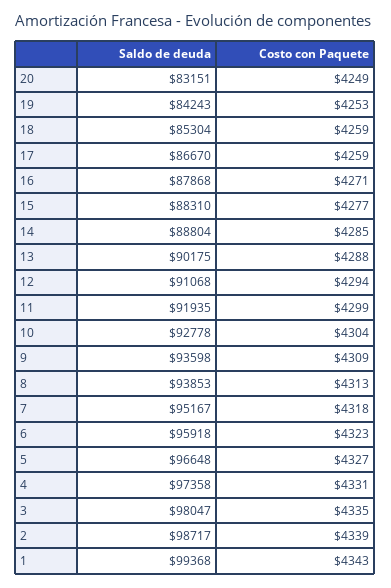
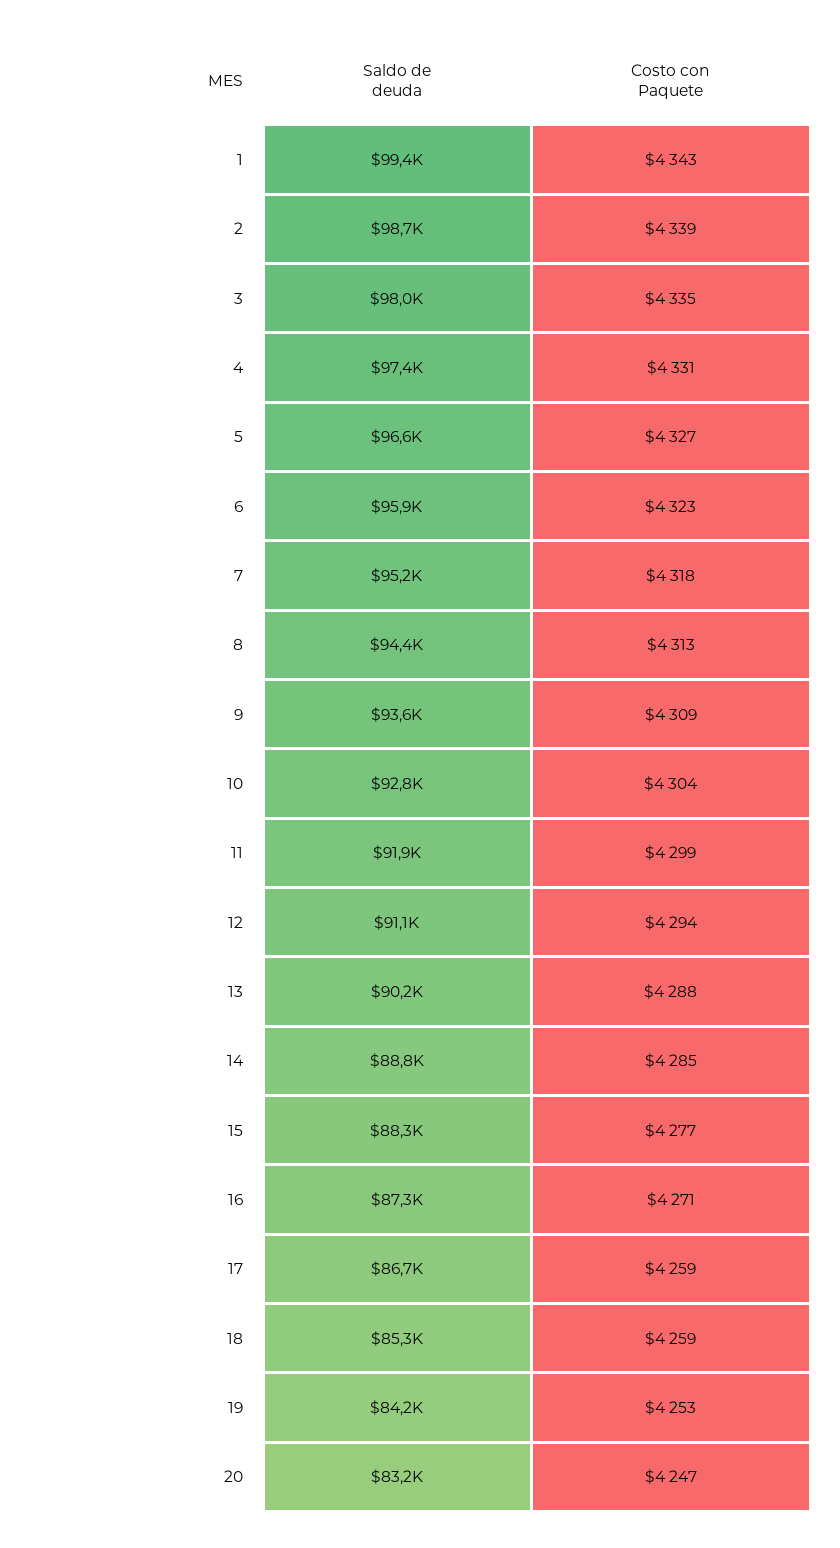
  {
    "Saldo de deuda": {
      "20": 83151,
      "19": 84243,
      "18": 85304,
      "17": 86670,
-     "16": 87868,
+     "16": 87300,
      "15": 88310,
      "14": 88804,
      "13": 90175,
      "12": 91068,
      "11": 91935,
      "10": 92778,
      "9": 93598,
-     "8": 93853,
+     "8": 94400,
      "7": 95167,
      "6": 95918,
      "5": 96648,
      "4": 97358,
      "3": 98047,
      "2": 98717,
      "1": 99368
    },
    "Costo con Paquete": {
-     "20": 4249,
+     "20": 4247,
      "19": 4253,
      "18": 4259,
      "17": 4259,
      "16": 4271,
      "15": 4277,
      "14": 4285,
      "13": 4288,
      "12": 4294,
      "11": 4299,
      "10": 4304,
      "9": 4309,
      "8": 4313,
      "7": 4318,
      "6": 4323,
      "5": 4327,
      "4": 4331,
      "3": 4335,
      "2": 4339,
      "1": 4343
    }
  }

